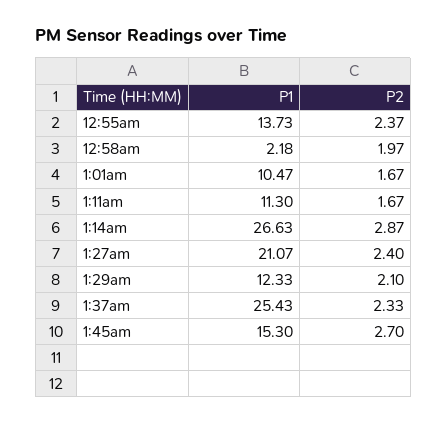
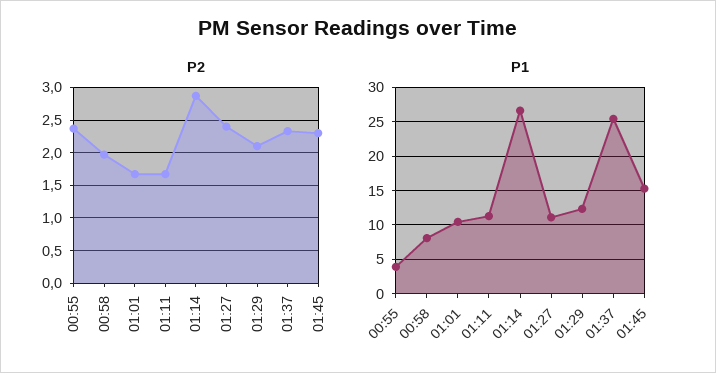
  {
    "P1": {
-     "12:55am": 13.73,
+     "12:55am": 4,
-     "12:58am": 2.18,
+     "12:58am": 8,
      "1:01am": 10.47,
      "1:11am": 11.3,
      "1:14am": 26.63,
-     "1:27am": 21.07,
+     "1:27am": 11,
      "1:29am": 12.33,
      "1:37am": 25.43,
      "1:45am": 15.3
    },
    "P2": {
      "12:55am": 2.37,
      "12:58am": 1.97,
      "1:01am": 1.67,
      "1:11am": 1.67,
      "1:14am": 2.87,
      "1:27am": 2.4,
      "1:29am": 2.1,
      "1:37am": 2.33,
-     "1:45am": 2.7
+     "1:45am": 2.3
    }
  }

